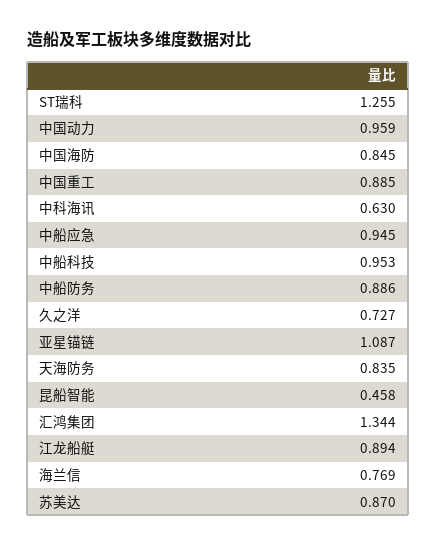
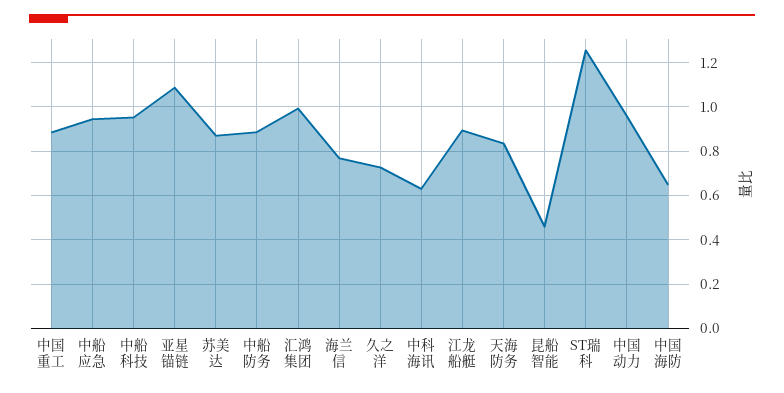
  {
    "ST瑞科": 1.255,
    "中国动力": 0.959,
-   "中国海防": 0.845,
+   "中国海防": 0.65,
    "中国重工": 0.885,
    "中科海讯": 0.63,
    "中船应急": 0.945,
    "中船科技": 0.953,
    "中船防务": 0.886,
    "久之洋": 0.727,
    "亚星锚链": 1.087,
    "天海防务": 0.835,
    "昆船智能": 0.458,
-   "汇鸿集团": 1.344,
+   "汇鸿集团": 1,
    "江龙船艇": 0.894,
    "海兰信": 0.769,
    "苏美达": 0.87
  }

